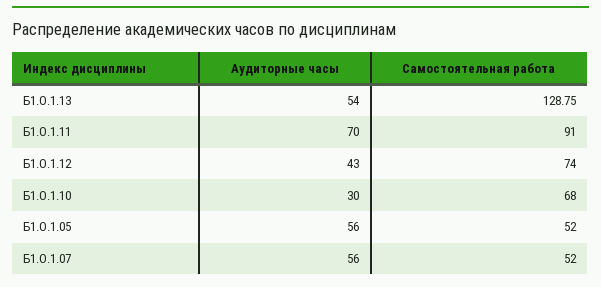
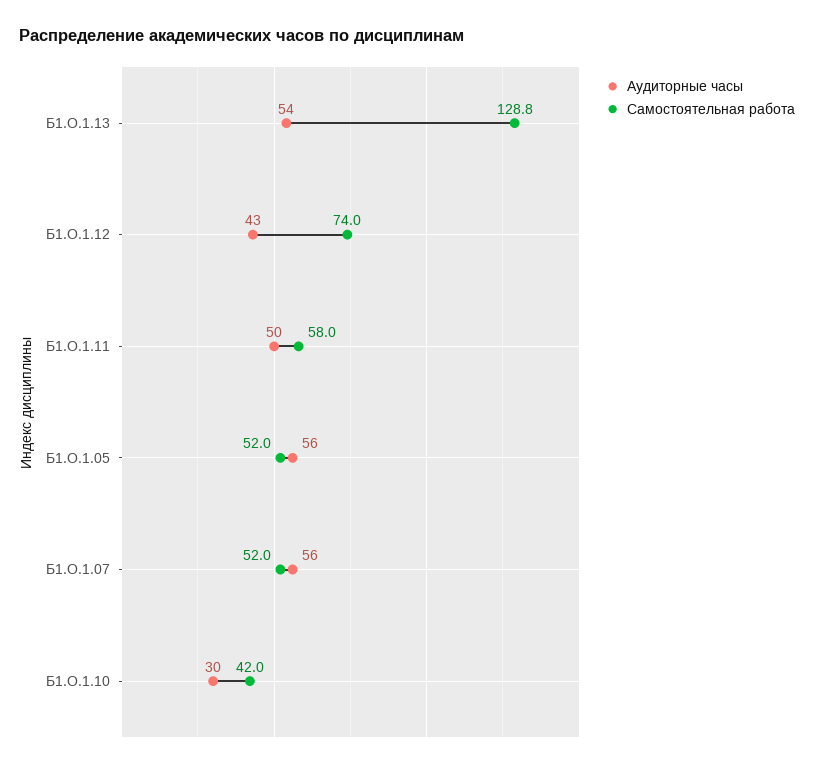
  {
    "Аудиторные часы": {
      "Б1.О.1.13": 54,
-     "Б1.О.1.11": 70,
+     "Б1.О.1.11": 50,
      "Б1.О.1.12": 43,
      "Б1.О.1.10": 30,
      "Б1.О.1.05": 56,
      "Б1.О.1.07": 56
    },
    "Самостоятельная работа": {
      "Б1.О.1.13": 128.75,
-     "Б1.О.1.11": 91,
+     "Б1.О.1.11": 58,
      "Б1.О.1.12": 74,
-     "Б1.О.1.10": 68,
+     "Б1.О.1.10": 42,
      "Б1.О.1.05": 52,
      "Б1.О.1.07": 52
    }
  }

